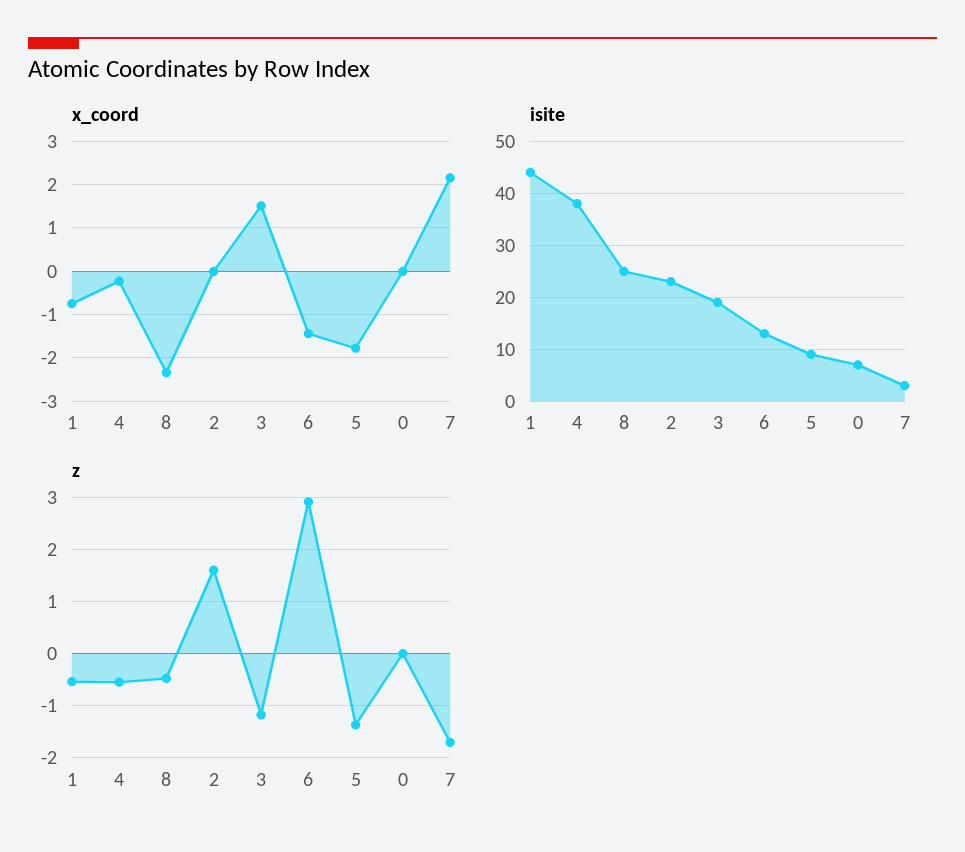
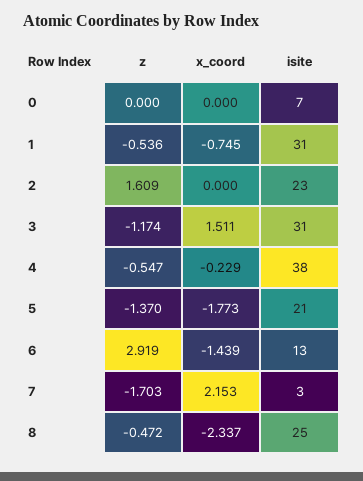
  {
    "x_coord": {
      "1": -0.745,
      "4": -0.229,
      "8": -2.337,
      "2": 0,
      "3": 1.511,
      "6": -1.439,
      "5": -1.773,
      "0": 0,
      "7": 2.153
    },
    "isite": {
-     "1": 45,
+     "1": 31,
      "4": 38,
      "8": 25,
      "2": 23,
-     "3": 20,
+     "3": 31,
      "6": 13,
-     "5": 10,
+     "5": 21,
      "0": 7,
      "7": 3
    },
    "z": {
      "1": -0.536,
      "4": -0.547,
      "8": -0.472,
      "2": 1.609,
      "3": -1.174,
      "6": 2.919,
      "5": -1.37,
      "0": 0,
      "7": -1.703
    }
  }

